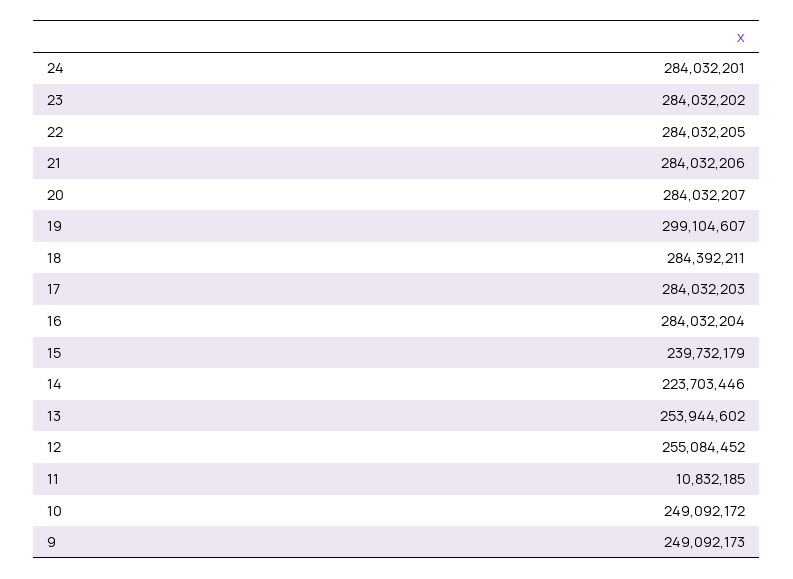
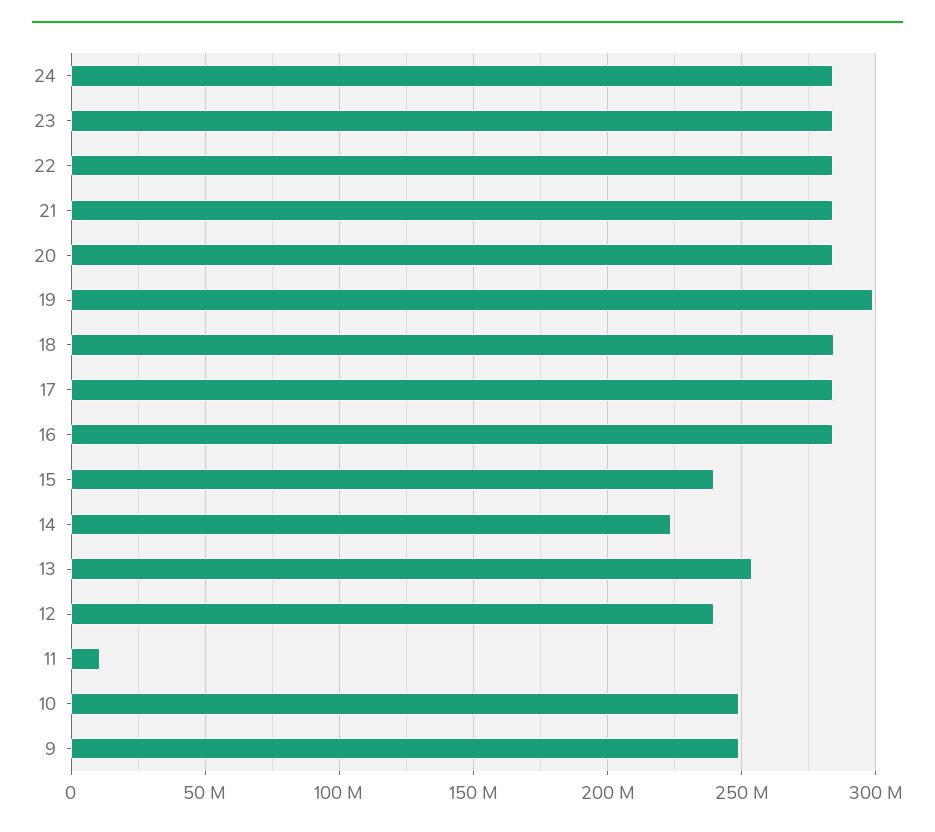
  {
    "24": 284032201,
    "23": 284032202,
    "22": 284032205,
    "21": 284032206,
    "20": 284032207,
    "19": 299104607,
    "18": 284392211,
    "17": 284032203,
    "16": 284032204,
    "15": 239732179,
    "14": 223703446,
    "13": 253944602,
-   "12": 255084452,
+   "12": 240000000,
    "11": 10832185,
    "10": 249092172,
    "9": 249092173
  }

